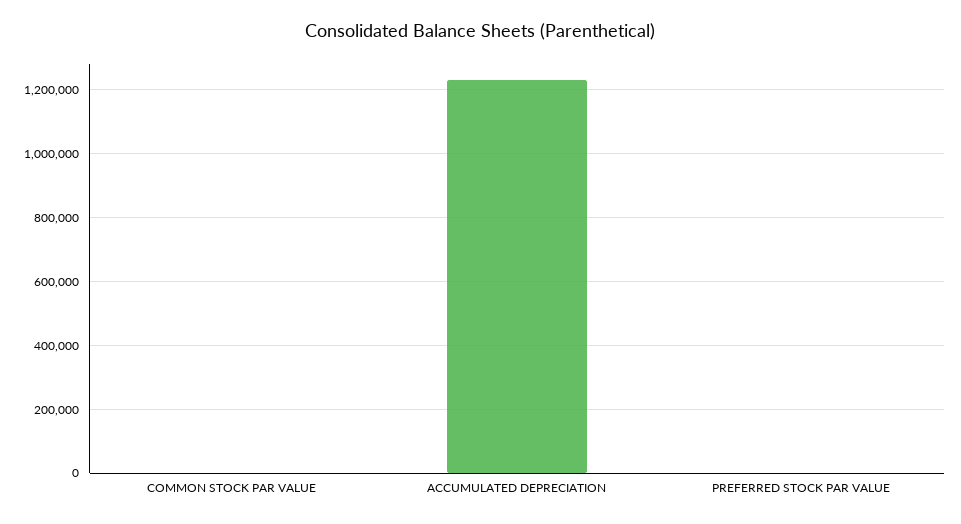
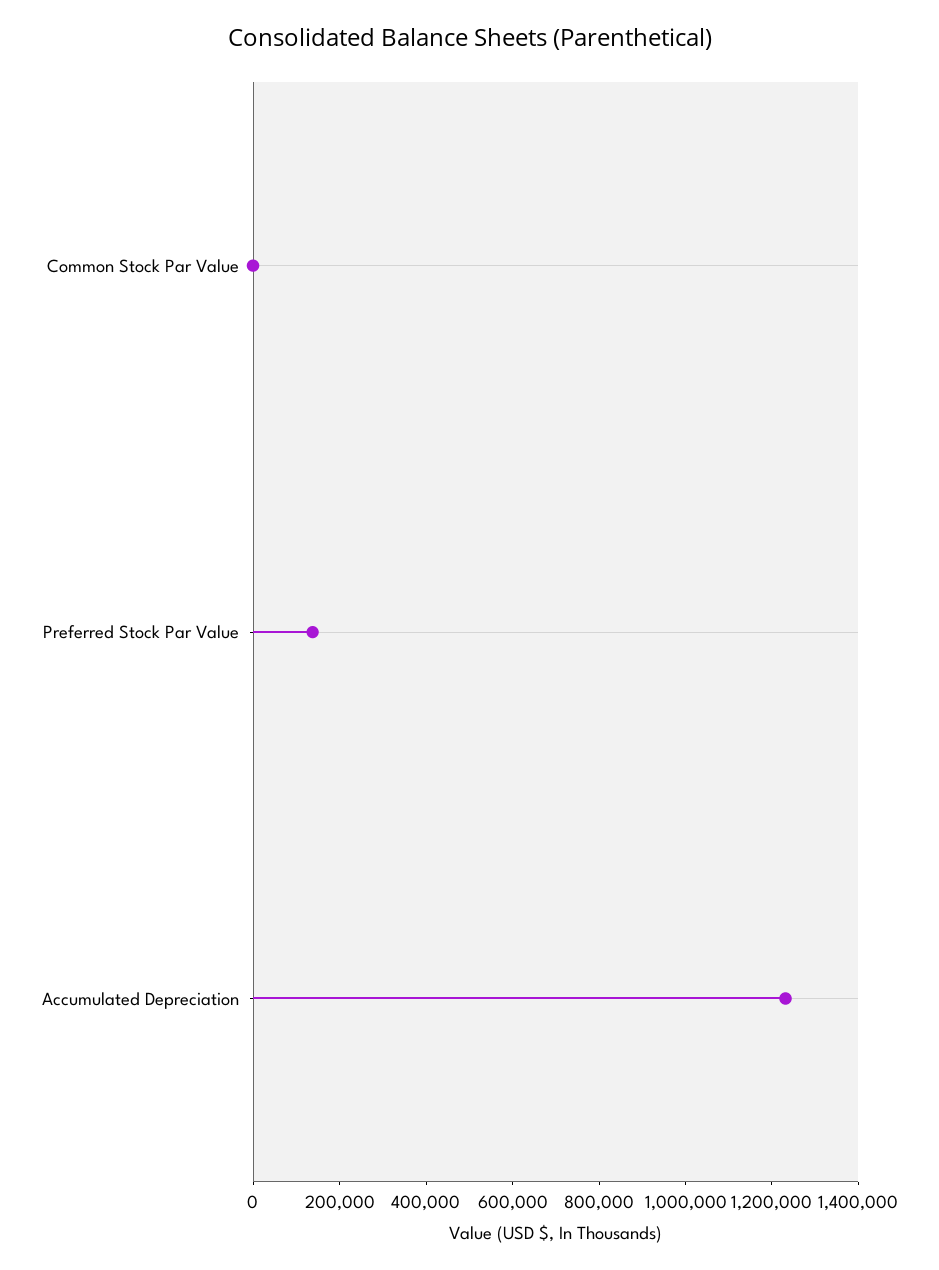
  {
    "COMMON STOCK PAR VALUE": 0,
    "ACCUMULATED DEPRECIATION": 1240000,
-   "PREFERRED STOCK PAR VALUE": 0
+   "PREFERRED STOCK PAR VALUE": 150000
  }

